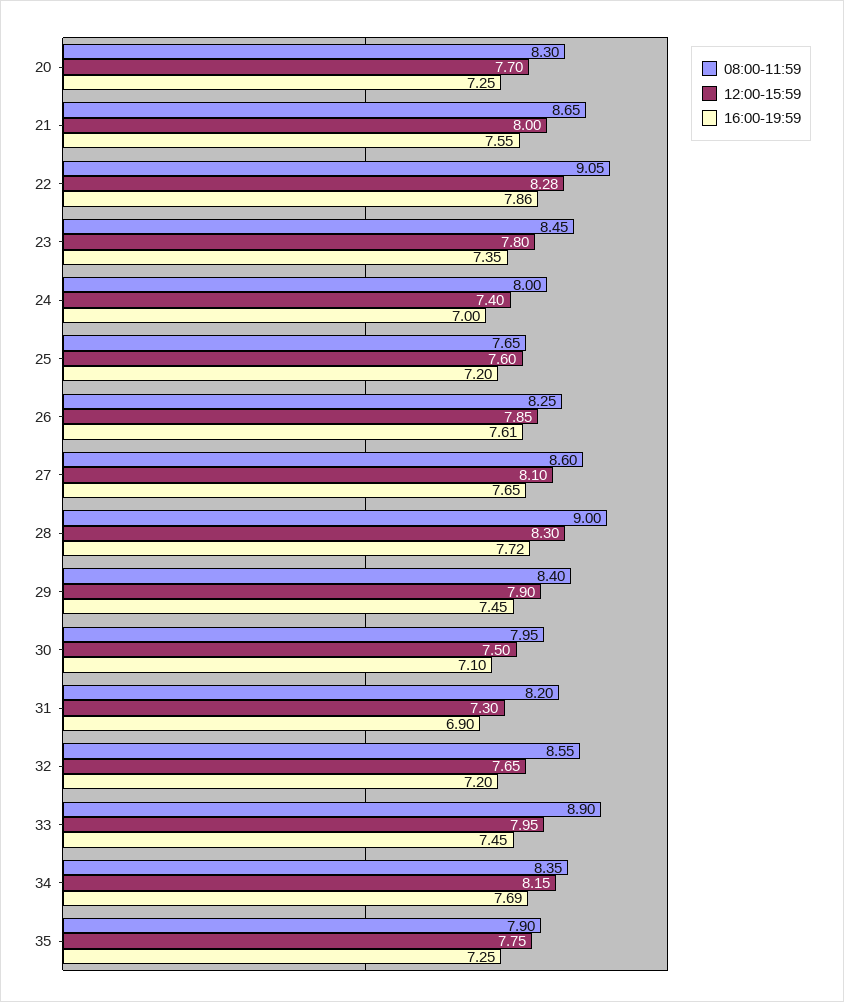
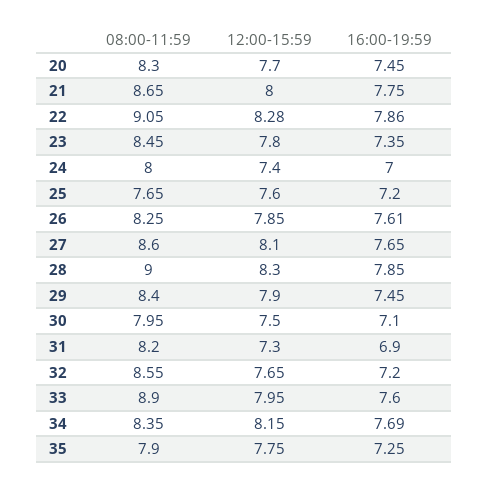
  {
    "08:00-11:59": {
      "20": 8.3,
      "21": 8.65,
      "22": 9.05,
      "23": 8.45,
      "24": 8,
      "25": 7.65,
      "26": 8.25,
      "27": 8.6,
      "28": 9,
      "29": 8.4,
      "30": 7.95,
      "31": 8.2,
      "32": 8.55,
      "33": 8.9,
      "34": 8.35,
      "35": 7.9
    },
    "12:00-15:59": {
      "20": 7.7,
      "21": 8,
      "22": 8.28,
      "23": 7.8,
      "24": 7.4,
      "25": 7.6,
      "26": 7.85,
      "27": 8.1,
      "28": 8.3,
      "29": 7.9,
      "30": 7.5,
      "31": 7.3,
      "32": 7.65,
      "33": 7.95,
      "34": 8.15,
      "35": 7.75
    },
    "16:00-19:59": {
-     "20": 7.25,
+     "20": 7.45,
-     "21": 7.55,
+     "21": 7.75,
      "22": 7.86,
      "23": 7.35,
      "24": 7,
      "25": 7.2,
      "26": 7.61,
      "27": 7.65,
-     "28": 7.72,
+     "28": 7.85,
      "29": 7.45,
      "30": 7.1,
      "31": 6.9,
      "32": 7.2,
-     "33": 7.45,
+     "33": 7.6,
      "34": 7.69,
      "35": 7.25
    }
  }

